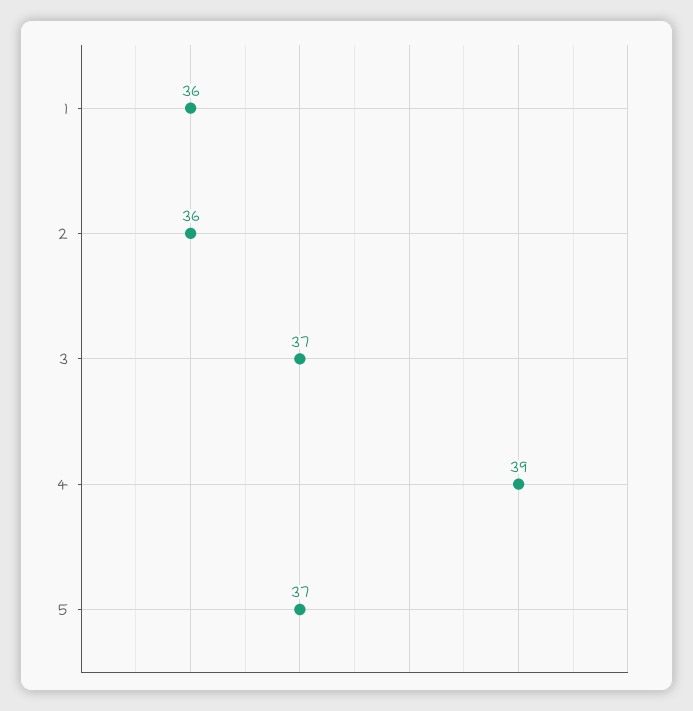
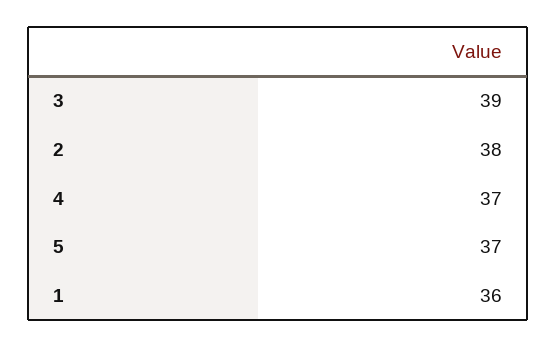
  {
    "1": 36,
-   "2": 36,
+   "2": 38,
-   "3": 37,
+   "3": 39,
-   "4": 39,
+   "4": 37,
    "5": 37
  }

